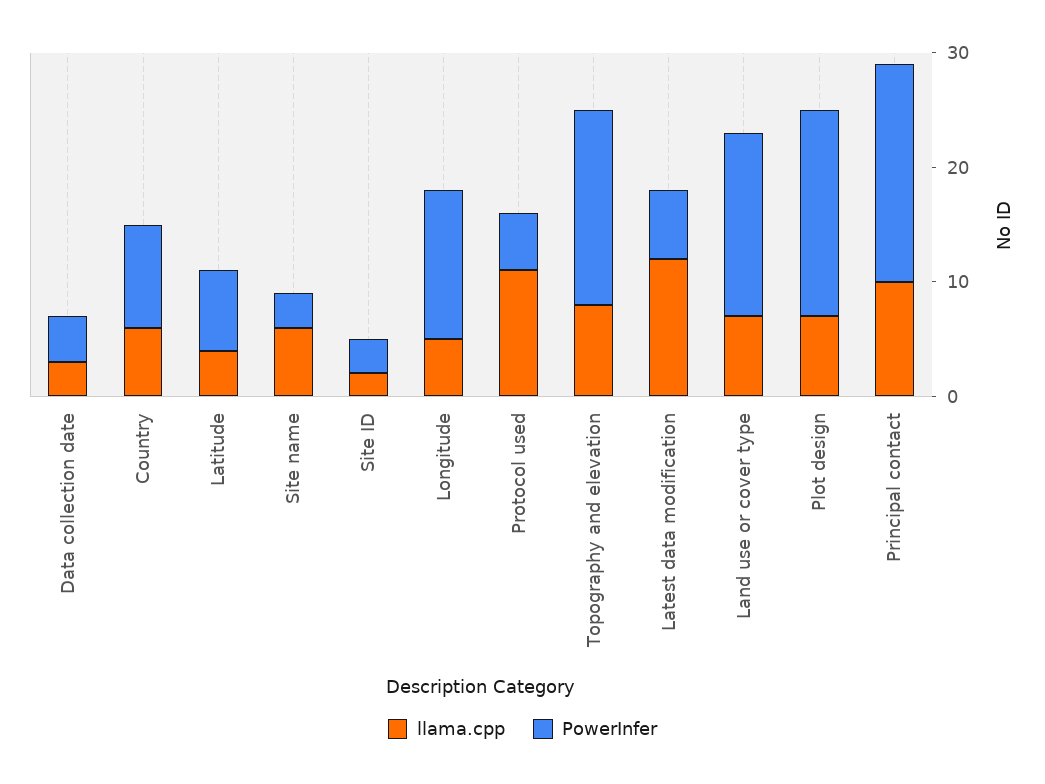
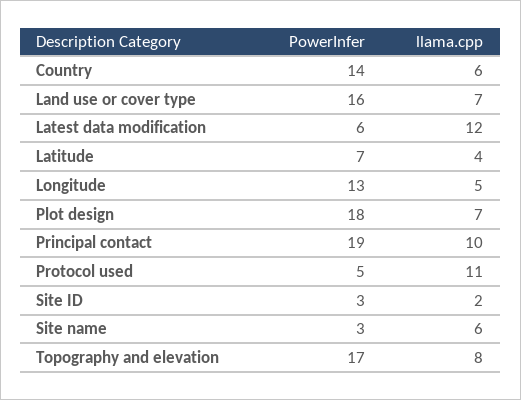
  {
    "llama.cpp": {
-     "Data collection date": 3,
      "Country": 6,
      "Latitude": 4,
      "Site name": 6,
      "Site ID": 2,
      "Longitude": 5,
      "Protocol used": 11,
      "Topography and elevation": 8,
      "Latest data modification": 12,
      "Land use or cover type": 7,
      "Plot design": 7,
      "Principal contact": 10
    },
    "PowerInfer": {
-     "Data collection date": 4,
-     "Country": 9,
+     "Country": 14,
      "Latitude": 7,
      "Site name": 3,
      "Site ID": 3,
      "Longitude": 13,
      "Protocol used": 5,
      "Topography and elevation": 17,
      "Latest data modification": 6,
      "Land use or cover type": 16,
      "Plot design": 18,
      "Principal contact": 19
    }
  }

